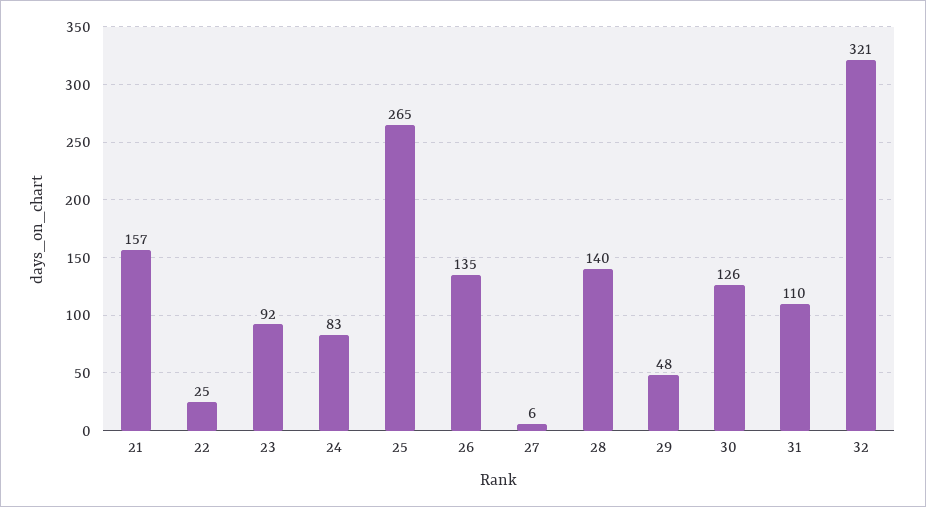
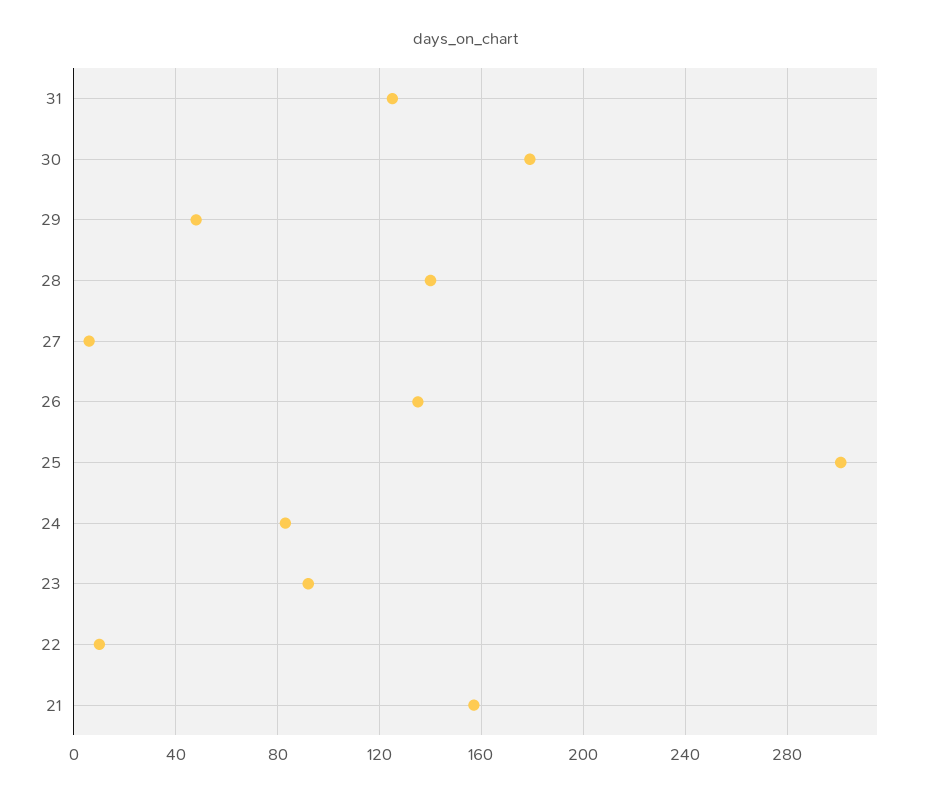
  {
    "21": 157,
-   "22": 25,
+   "22": 10,
    "23": 92,
    "24": 83,
-   "25": 265,
+   "25": 300,
    "26": 135,
    "27": 6,
    "28": 140,
    "29": 48,
-   "30": 126,
+   "30": 180,
-   "31": 110,
+   "31": 125
-   "32": 321
  }

